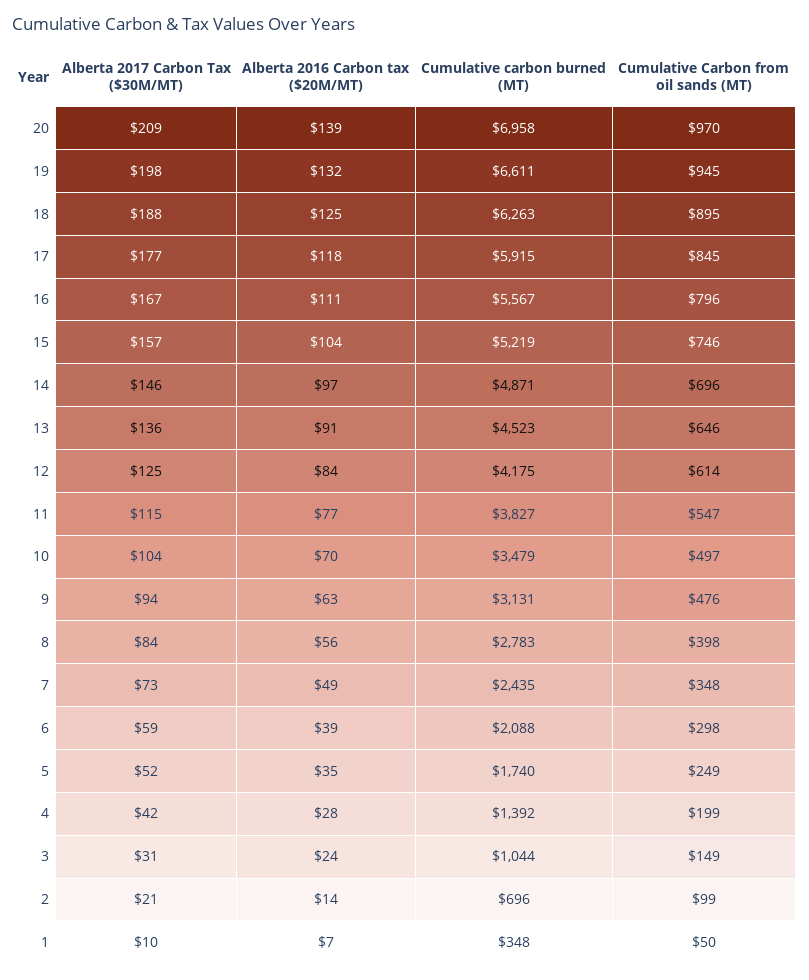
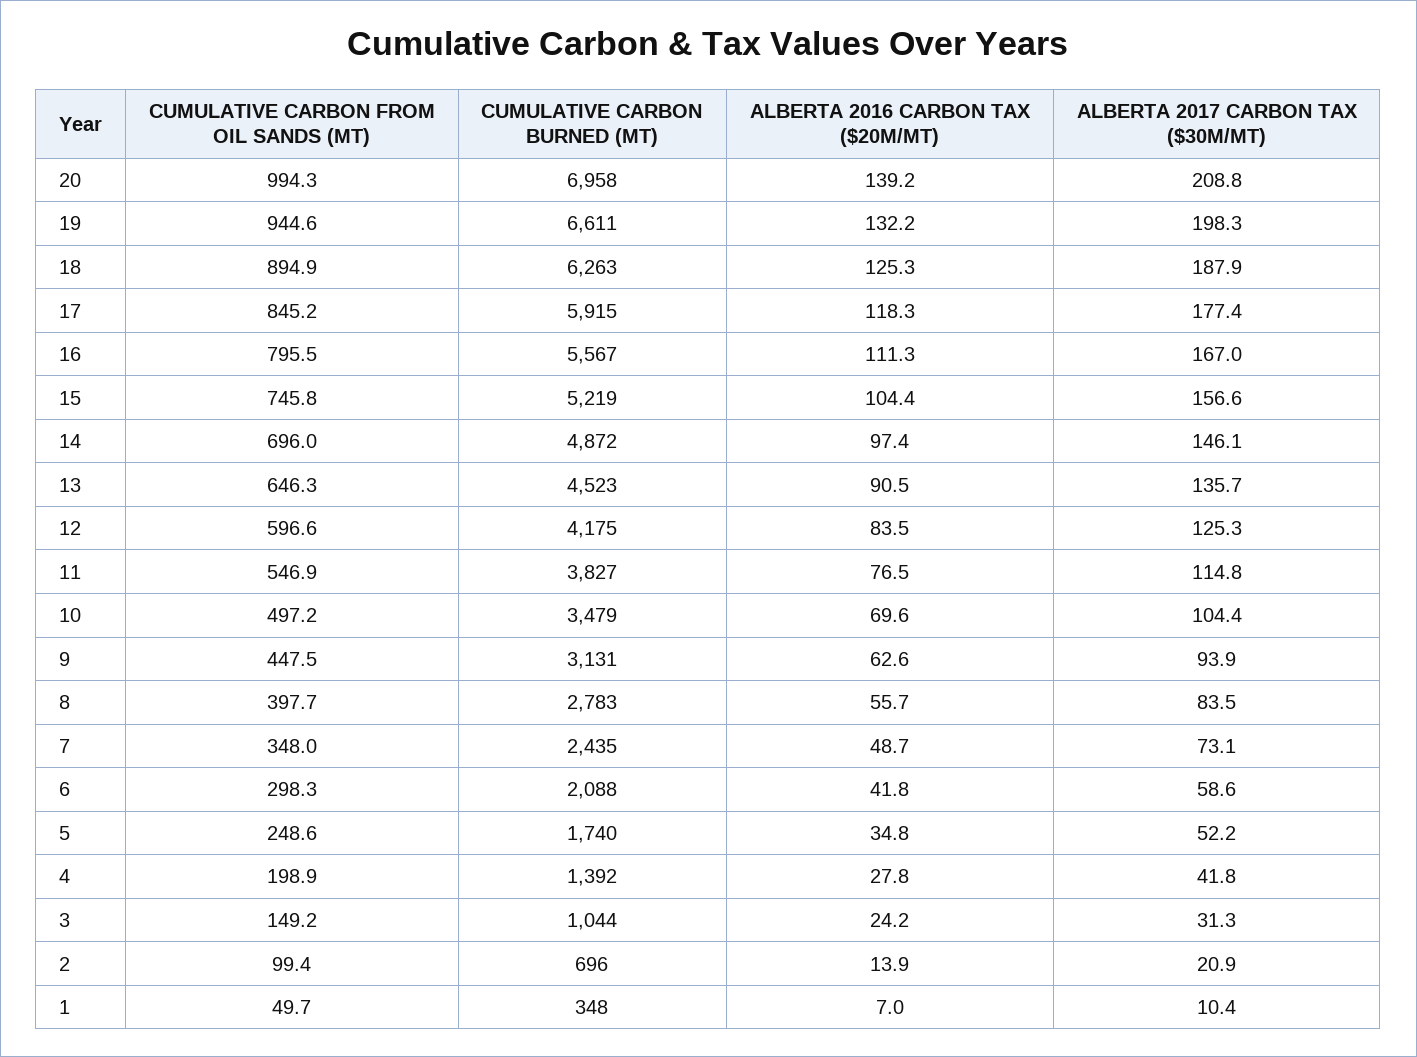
  {
    "Alberta 2017 Carbon Tax ($30M/MT)": {
      "20": 208.8,
      "19": 198.3,
      "18": 187.9,
      "17": 177.4,
      "16": 167,
      "15": 156.6,
      "14": 146.1,
      "13": 135.7,
      "12": 125.3,
      "11": 114.8,
      "10": 104.4,
      "9": 93.9,
      "8": 83.5,
      "7": 73.1,
      "6": 58.6,
      "5": 52.2,
      "4": 41.8,
      "3": 31.3,
      "2": 20.9,
      "1": 10.4
    },
    "Alberta 2016 Carbon tax ($20M/MT)": {
      "20": 139.2,
      "19": 132.2,
      "18": 125.3,
      "17": 118.3,
      "16": 111.3,
      "15": 104.4,
      "14": 97.4,
      "13": 90.5,
      "12": 83.5,
      "11": 76.5,
      "10": 69.6,
      "9": 62.6,
      "8": 55.7,
      "7": 48.7,
-     "6": 39,
+     "6": 41.8,
      "5": 34.8,
      "4": 27.8,
      "3": 24.2,
      "2": 13.9,
      "1": 7
    },
    "Cumulative carbon burned (MT)": {
      "20": 6958,
      "19": 6611,
      "18": 6263,
      "17": 5915,
      "16": 5567,
      "15": 5219,
-     "14": 4871,
+     "14": 4872,
      "13": 4523,
      "12": 4175,
      "11": 3827,
      "10": 3479,
      "9": 3131,
      "8": 2783,
      "7": 2435,
      "6": 2088,
      "5": 1740,
      "4": 1392,
      "3": 1044,
      "2": 696,
      "1": 348
    },
    "Cumulative Carbon from oil sands (MT)": {
-     "20": 970,
+     "20": 994.3,
      "19": 944.6,
      "18": 894.9,
      "17": 845.2,
      "16": 795.5,
      "15": 745.8,
      "14": 696,
      "13": 646.3,
-     "12": 614,
+     "12": 596.6,
      "11": 546.9,
      "10": 497.2,
-     "9": 476,
+     "9": 447.5,
      "8": 397.7,
      "7": 348,
      "6": 298.3,
      "5": 248.6,
      "4": 198.9,
      "3": 149.2,
      "2": 99.4,
      "1": 49.7
    }
  }

